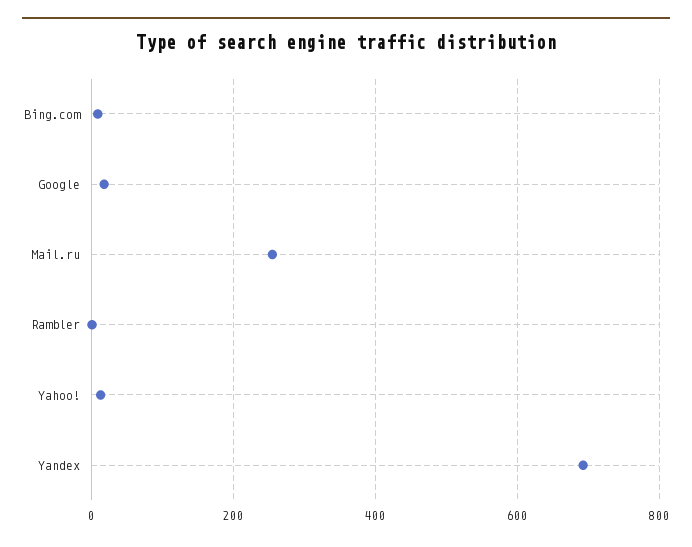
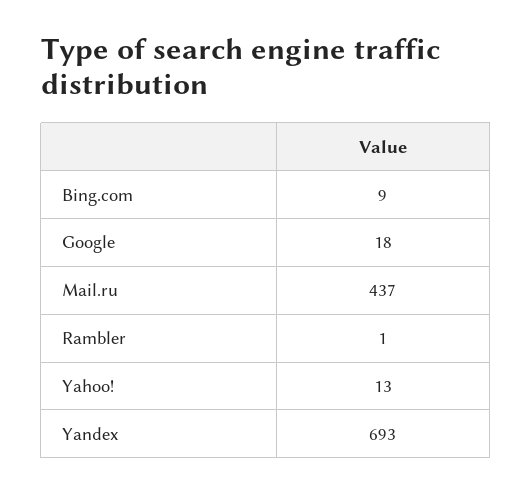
  {
    "Bing.com": 9,
    "Google": 18,
-   "Mail.ru": 260,
+   "Mail.ru": 437,
    "Rambler": 1,
    "Yahoo!": 13,
    "Yandex": 693
  }

